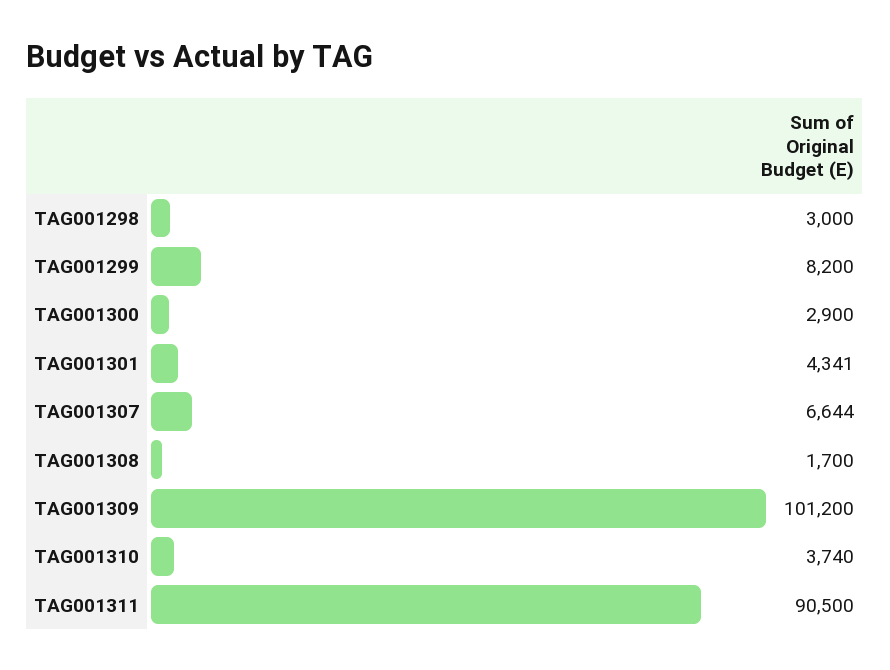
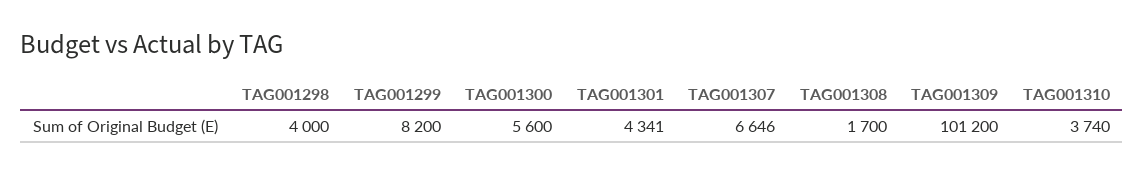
  {
-   "TAG001298": 3000,
+   "TAG001298": 4000,
    "TAG001299": 8200,
-   "TAG001300": 2900,
+   "TAG001300": 5600,
    "TAG001301": 4341,
-   "TAG001307": 6644,
+   "TAG001307": 6646,
    "TAG001308": 1700,
    "TAG001309": 101200,
-   "TAG001310": 3740,
+   "TAG001310": 3740
-   "TAG001311": 90500
  }

